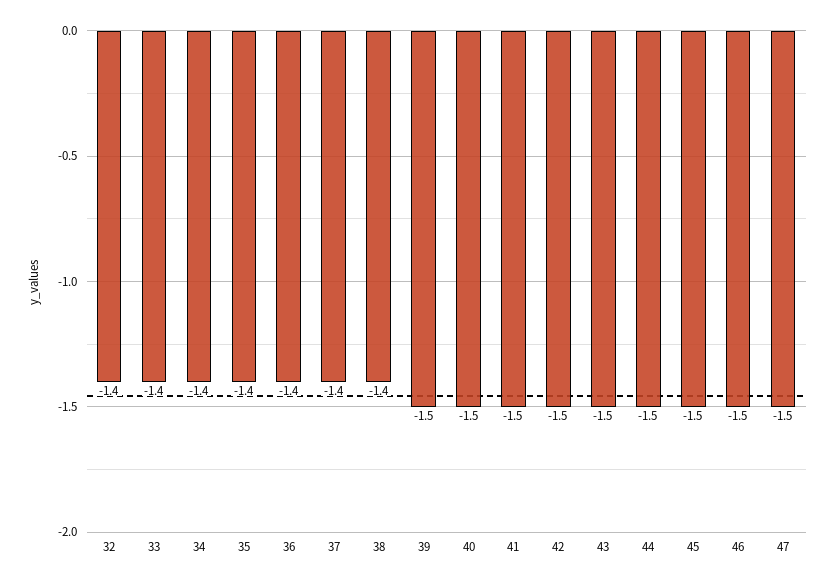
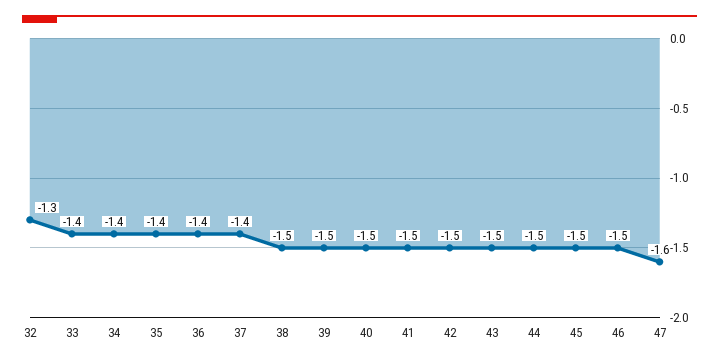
  {
-   "32": -1.4,
+   "32": -1.3,
    "33": -1.4,
    "34": -1.4,
    "35": -1.4,
    "36": -1.4,
    "37": -1.4,
-   "38": -1.4,
+   "38": -1.5,
    "39": -1.5,
    "40": -1.5,
    "41": -1.5,
    "42": -1.5,
    "43": -1.5,
    "44": -1.5,
    "45": -1.5,
    "46": -1.5,
-   "47": -1.5
+   "47": -1.6
  }

